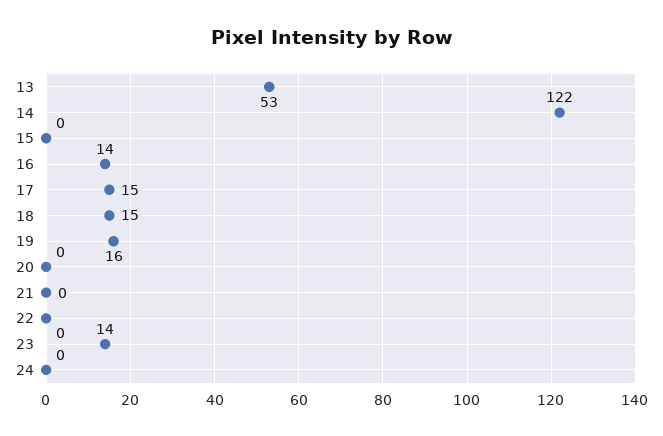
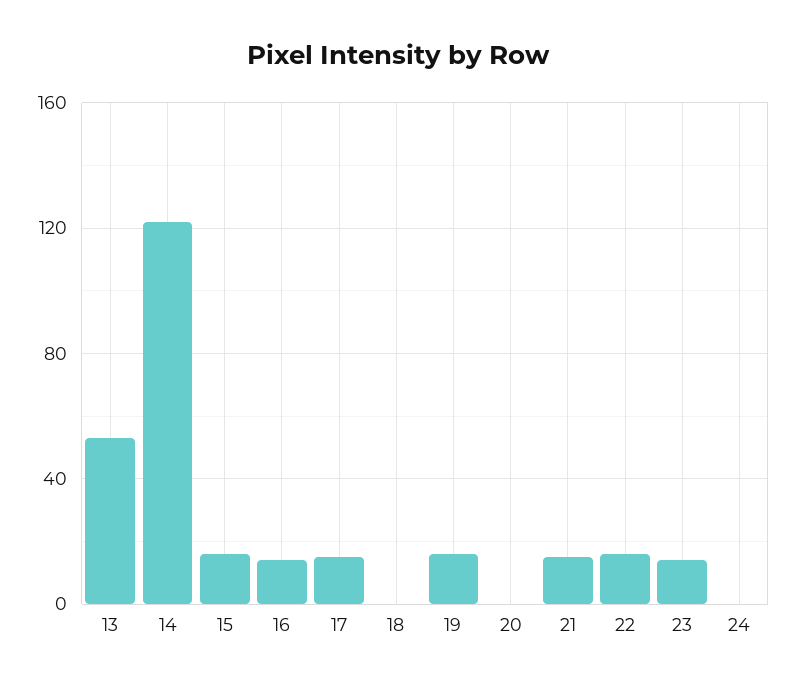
  {
    "13": 53,
    "14": 122,
-   "15": 0,
+   "15": 15,
    "16": 14,
    "17": 15,
-   "18": 15,
+   "18": 0,
    "19": 16,
    "20": 0,
-   "21": 0,
+   "21": 15,
-   "22": 0,
+   "22": 15,
    "23": 14,
    "24": 0
  }

